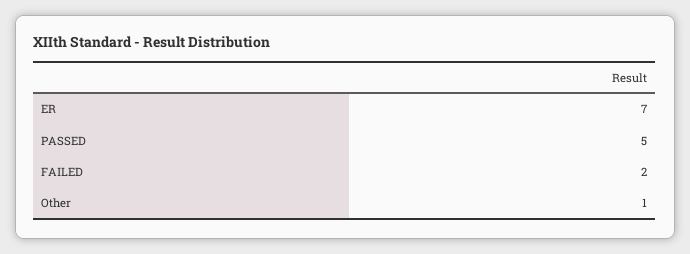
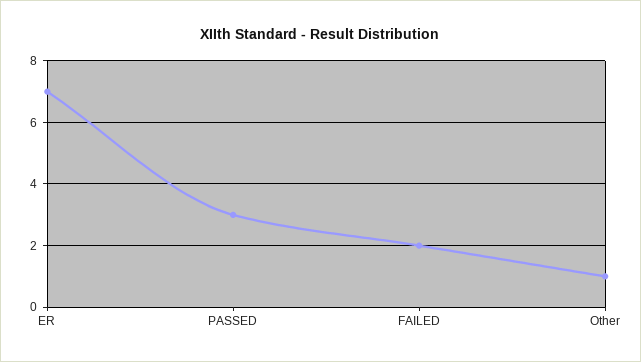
  {
    "ER": 7,
-   "PASSED": 5,
+   "PASSED": 3,
    "FAILED": 2,
    "Other": 1
  }

